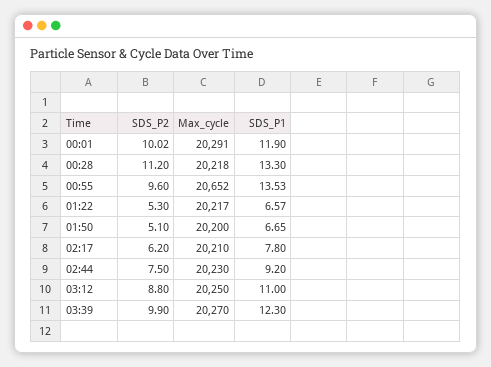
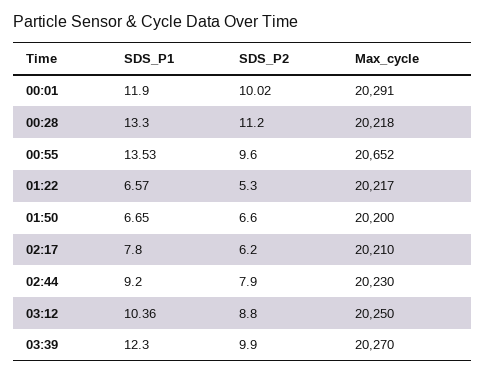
  {
    "SDS_P2": {
      "00:01": 10.02,
      "00:28": 11.2,
      "00:55": 9.6,
      "01:22": 5.3,
-     "01:50": 5.1,
+     "01:50": 6.6,
      "02:17": 6.2,
-     "02:44": 7.5,
+     "02:44": 7.9,
      "03:12": 8.8,
      "03:39": 9.9
    },
    "Max_cycle": {
      "00:01": 20291,
      "00:28": 20218,
      "00:55": 20652,
      "01:22": 20217,
      "01:50": 20200,
      "02:17": 20210,
      "02:44": 20230,
      "03:12": 20250,
      "03:39": 20270
    },
    "SDS_P1": {
      "00:01": 11.9,
      "00:28": 13.3,
      "00:55": 13.53,
      "01:22": 6.57,
      "01:50": 6.65,
      "02:17": 7.8,
      "02:44": 9.2,
-     "03:12": 11,
+     "03:12": 10.36,
      "03:39": 12.3
    }
  }

